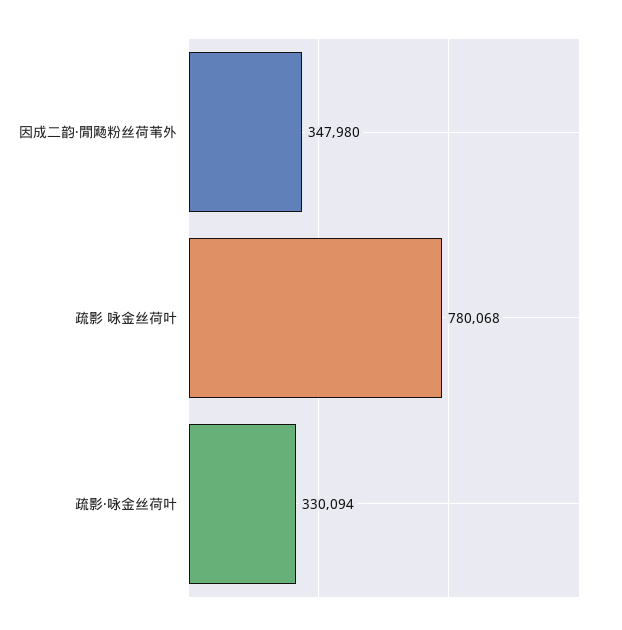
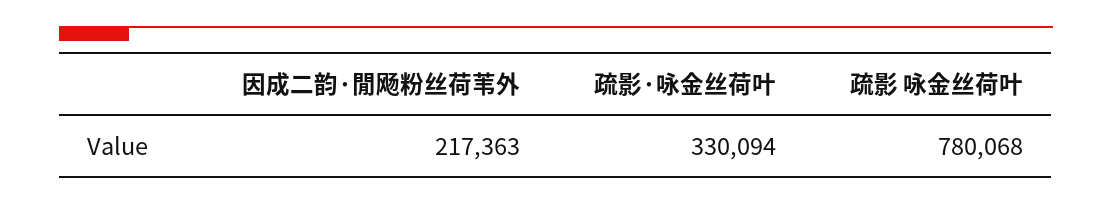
  {
-   "因成二韵·閒飏粉丝荷苇外": 347980,
+   "因成二韵·閒飏粉丝荷苇外": 217363,
    "疏影 咏金丝荷叶": 780068,
    "疏影·咏金丝荷叶": 330094
  }

